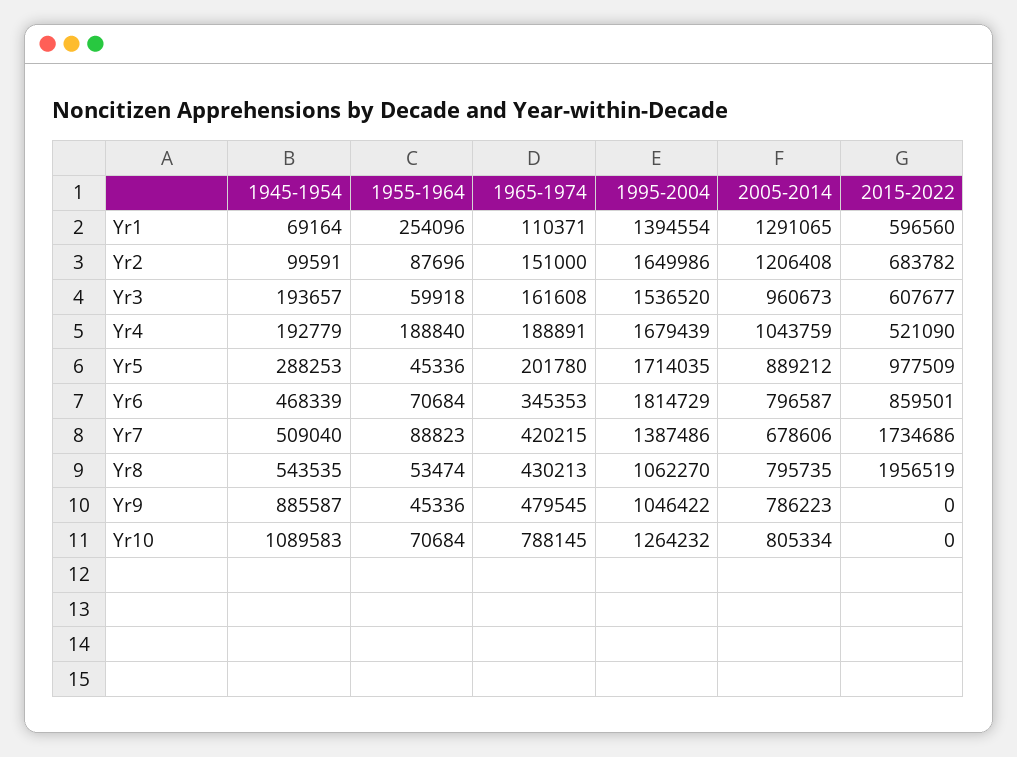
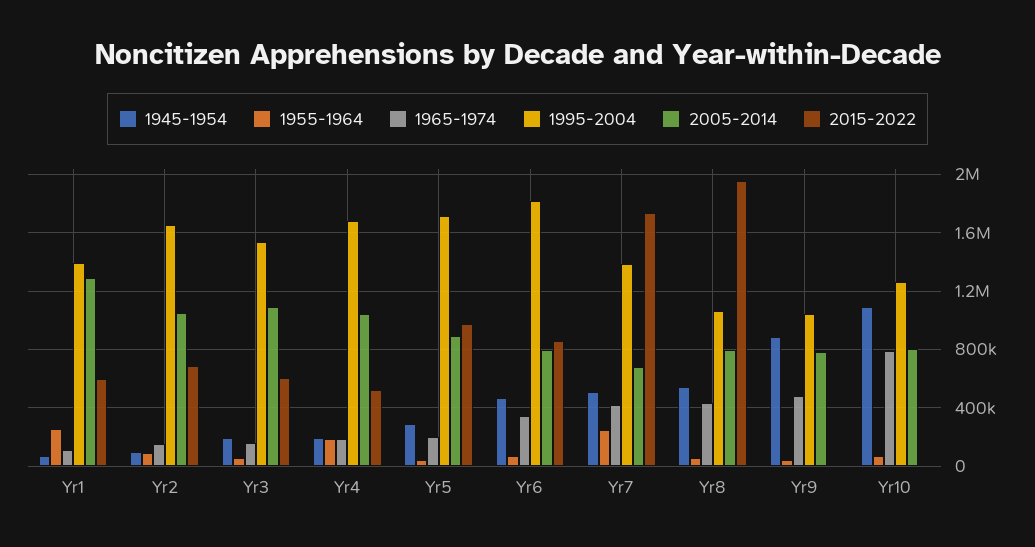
  {
    "1945-1954": {
      "Yr1": 69164,
      "Yr2": 99591,
      "Yr3": 193657,
      "Yr4": 192779,
      "Yr5": 288253,
      "Yr6": 468339,
      "Yr7": 509040,
      "Yr8": 543535,
      "Yr9": 885587,
      "Yr10": 1089583
    },
    "1955-1964": {
      "Yr1": 254096,
      "Yr2": 87696,
      "Yr3": 59918,
      "Yr4": 188840,
      "Yr5": 45336,
      "Yr6": 70684,
-     "Yr7": 88823,
+     "Yr7": 250000,
      "Yr8": 53474,
      "Yr9": 45336,
      "Yr10": 70684
    },
    "1965-1974": {
      "Yr1": 110371,
      "Yr2": 151000,
      "Yr3": 161608,
      "Yr4": 188891,
      "Yr5": 201780,
      "Yr6": 345353,
      "Yr7": 420215,
      "Yr8": 430213,
      "Yr9": 479545,
      "Yr10": 788145
    },
    "1995-2004": {
      "Yr1": 1394554,
      "Yr2": 1649986,
      "Yr3": 1536520,
      "Yr4": 1679439,
      "Yr5": 1714035,
      "Yr6": 1814729,
      "Yr7": 1387486,
      "Yr8": 1062270,
      "Yr9": 1046422,
      "Yr10": 1264232
    },
    "2005-2014": {
      "Yr1": 1291065,
-     "Yr2": 1206408,
+     "Yr2": 1050000,
-     "Yr3": 960673,
+     "Yr3": 1100000,
      "Yr4": 1043759,
      "Yr5": 889212,
      "Yr6": 796587,
      "Yr7": 678606,
      "Yr8": 795735,
      "Yr9": 786223,
      "Yr10": 805334
    },
    "2015-2022": {
      "Yr1": 596560,
      "Yr2": 683782,
      "Yr3": 607677,
      "Yr4": 521090,
      "Yr5": 977509,
      "Yr6": 859501,
      "Yr7": 1734686,
      "Yr8": 1956519,
      "Yr9": 0,
      "Yr10": 0
    }
  }

